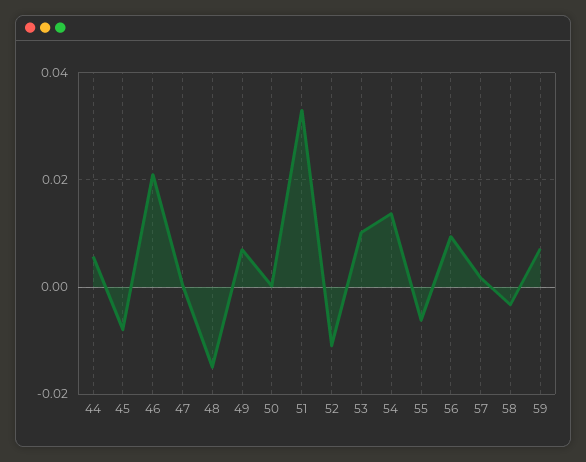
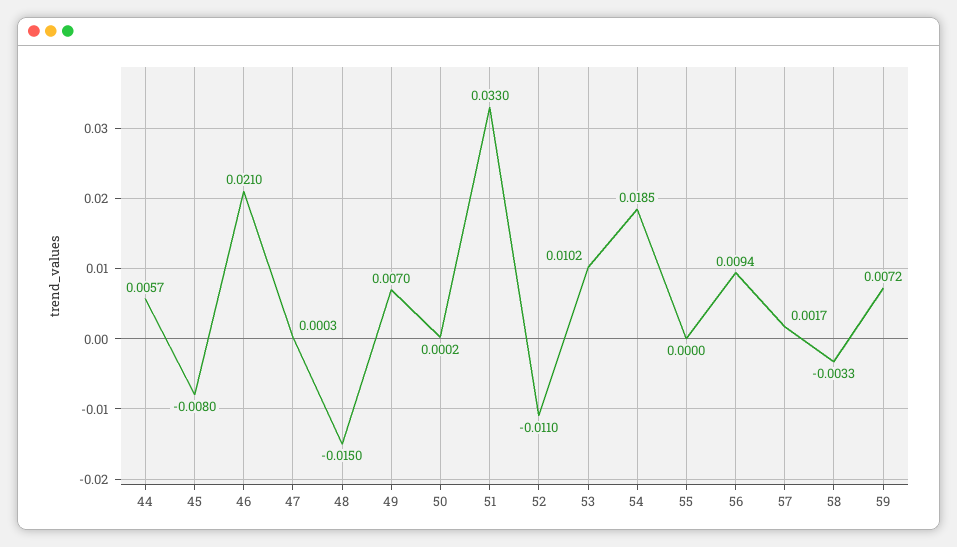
  {
    "44": 0.0057,
    "45": -0.008,
    "46": 0.021,
    "47": 0.0003,
    "48": -0.015,
    "49": 0.007,
    "50": 0.0002,
    "51": 0.033,
    "52": -0.011,
    "53": 0.0102,
-   "54": 0.014,
+   "54": 0.0185,
-   "55": -0.006,
+   "55": 0,
    "56": 0.0094,
    "57": 0.0017,
    "58": -0.0033,
    "59": 0.0072
  }

